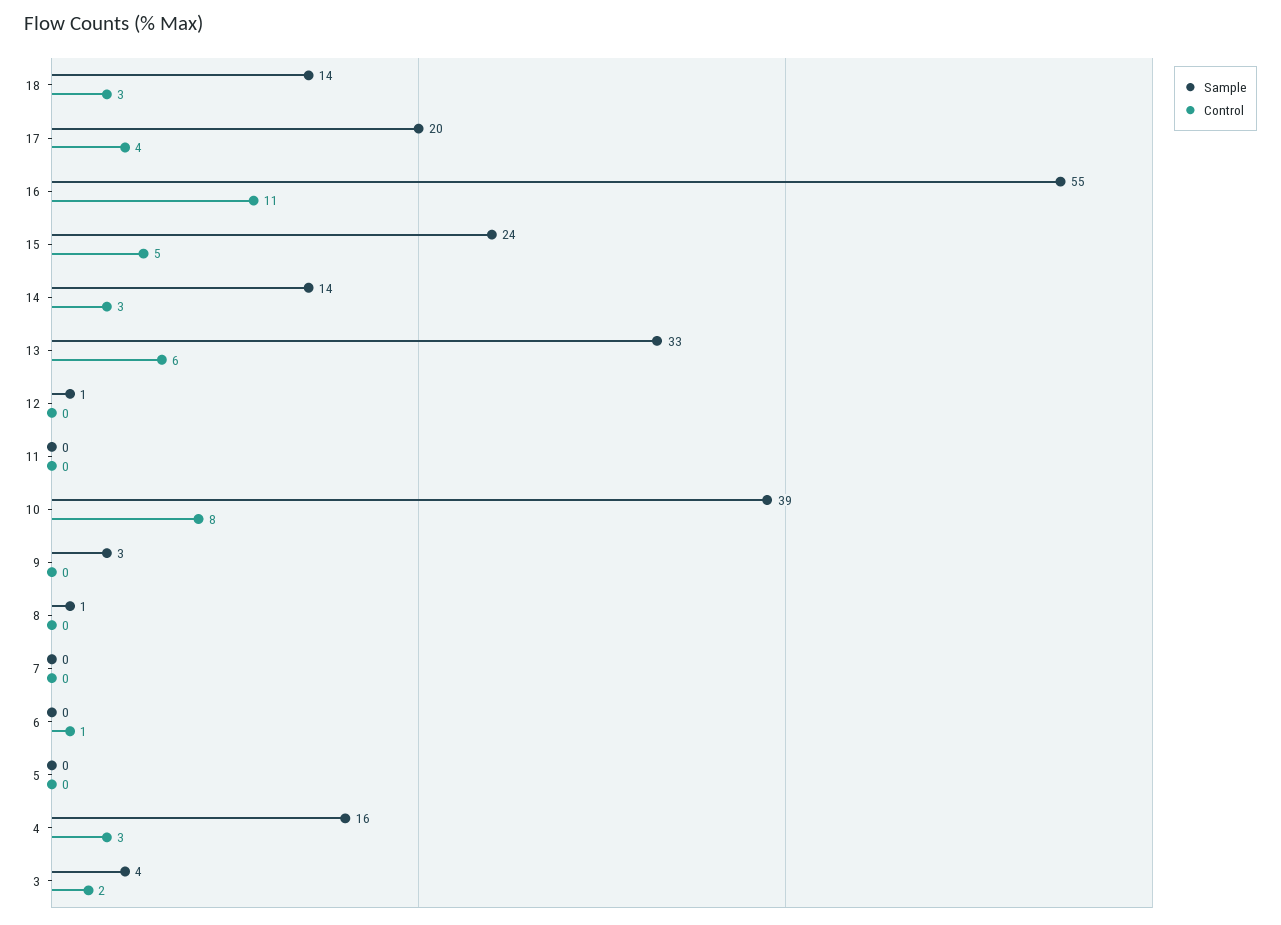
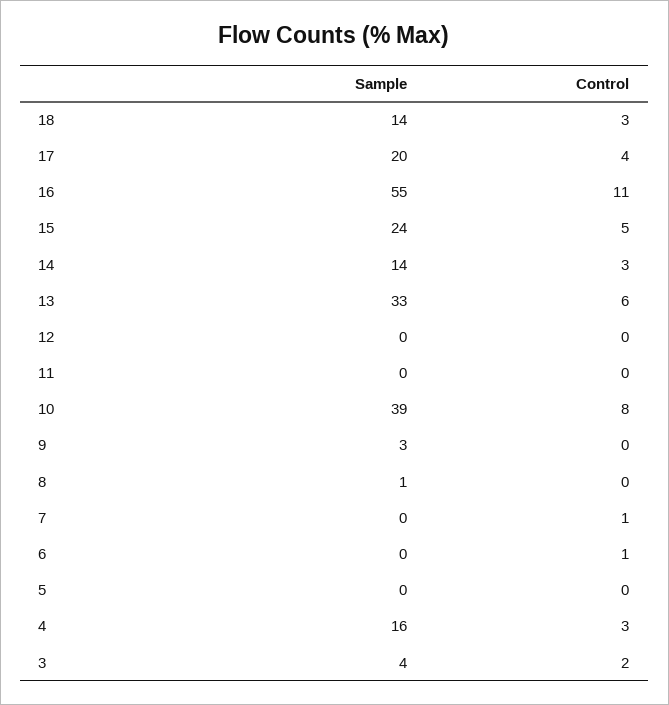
  {
    "Sample": {
      "18": 14,
      "17": 20,
      "16": 55,
      "15": 24,
      "14": 14,
      "13": 33,
-     "12": 1,
+     "12": 0,
      "11": 0,
      "10": 39,
      "9": 3,
      "8": 1,
      "7": 0,
      "6": 0,
      "5": 0,
      "4": 16,
      "3": 4
    },
    "Control": {
      "18": 3,
      "17": 4,
      "16": 11,
      "15": 5,
      "14": 3,
      "13": 6,
      "12": 0,
      "11": 0,
      "10": 8,
      "9": 0,
      "8": 0,
-     "7": 0,
+     "7": 1,
      "6": 1,
      "5": 0,
      "4": 3,
      "3": 2
    }
  }

